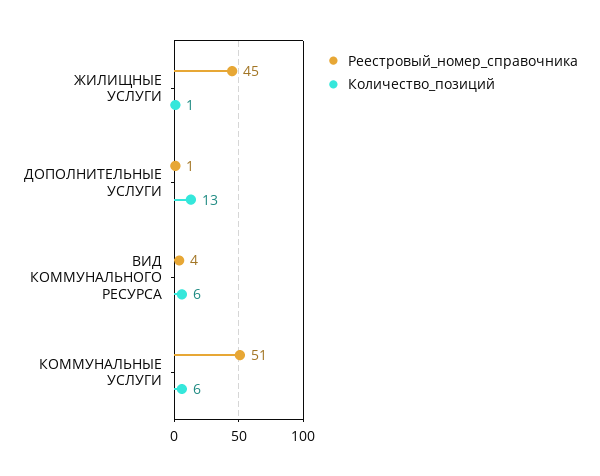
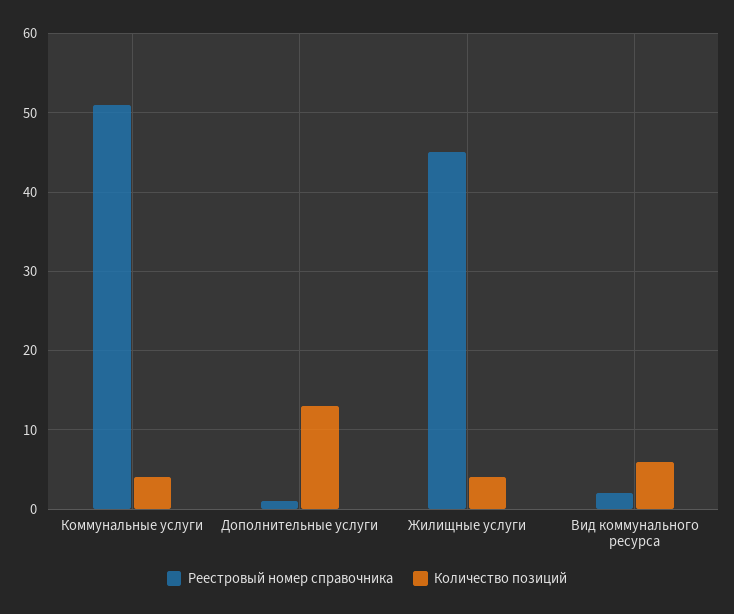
  {
    "Реестровый_номер_справочника": {
      "ЖИЛИЩНЫЕ УСЛУГИ": 45,
      "ДОПОЛНИТЕЛЬНЫЕ УСЛУГИ": 1,
-     "ВИД КОММУНАЛЬНОГО РЕСУРСА": 4,
+     "ВИД КОММУНАЛЬНОГО РЕСУРСА": 2,
      "КОММУНАЛЬНЫЕ УСЛУГИ": 51
    },
    "Количество_позиций": {
-     "ЖИЛИЩНЫЕ УСЛУГИ": 1,
+     "ЖИЛИЩНЫЕ УСЛУГИ": 4,
      "ДОПОЛНИТЕЛЬНЫЕ УСЛУГИ": 13,
      "ВИД КОММУНАЛЬНОГО РЕСУРСА": 6,
-     "КОММУНАЛЬНЫЕ УСЛУГИ": 6
+     "КОММУНАЛЬНЫЕ УСЛУГИ": 4
    }
  }

